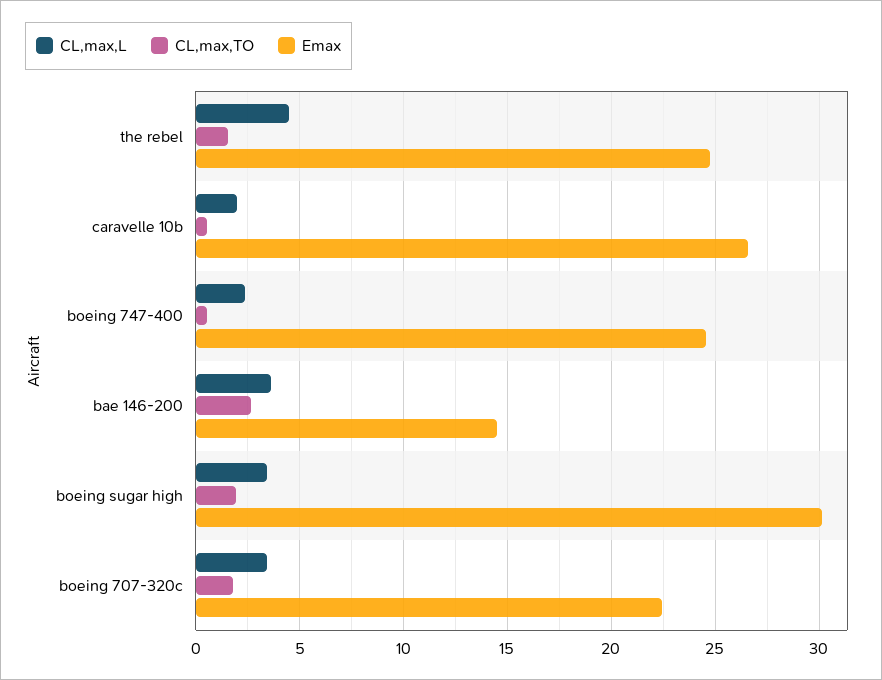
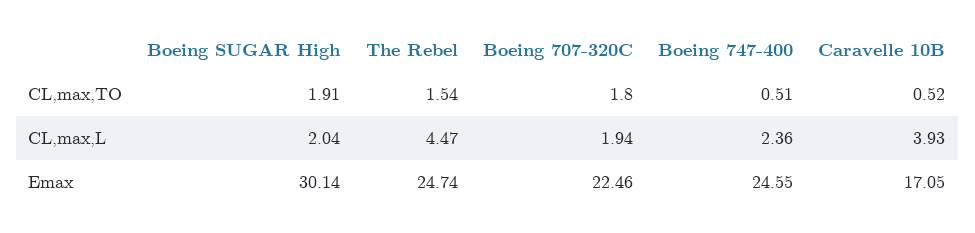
  {
    "CL,max,L": {
      "the rebel": 4.47,
-     "caravelle 10b": 2,
+     "caravelle 10b": 3.93,
      "boeing 747-400": 2.36,
-     "bae 146-200": 3.5,
-     "boeing sugar high": 3.5,
+     "boeing sugar high": 2.04,
-     "boeing 707-320c": 3.5
+     "boeing 707-320c": 1.94
    },
    "CL,max,TO": {
      "the rebel": 1.54,
      "caravelle 10b": 0.52,
      "boeing 747-400": 0.51,
-     "bae 146-200": 2.5,
      "boeing sugar high": 1.91,
      "boeing 707-320c": 1.8
    },
    "Emax": {
      "the rebel": 24.74,
-     "caravelle 10b": 26.5,
+     "caravelle 10b": 17.05,
      "boeing 747-400": 24.55,
-     "bae 146-200": 14.5,
      "boeing sugar high": 30.14,
      "boeing 707-320c": 22.46
    }
  }

